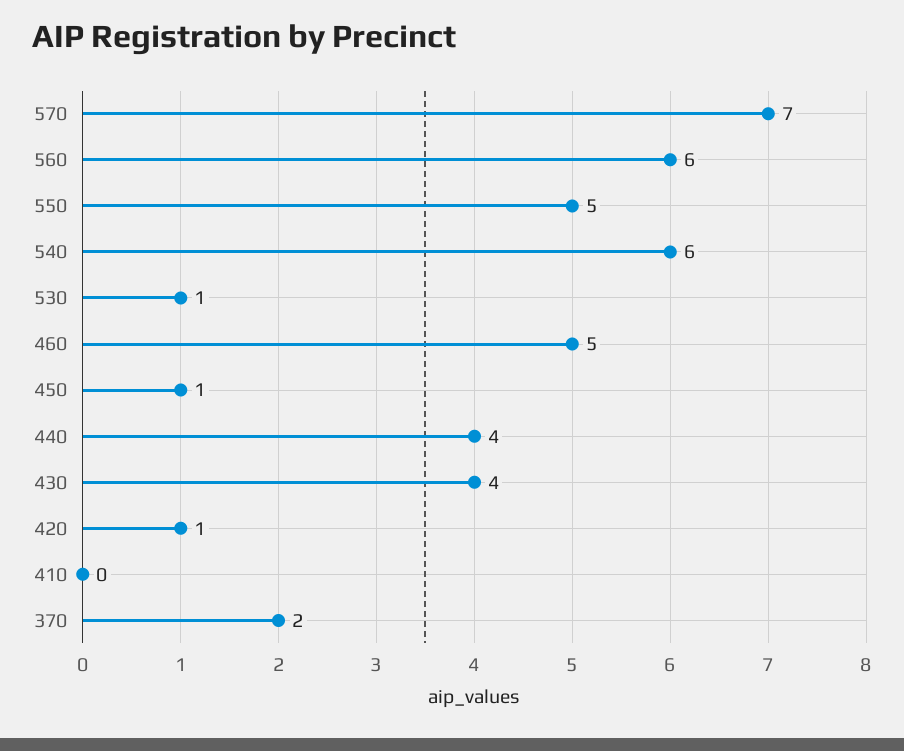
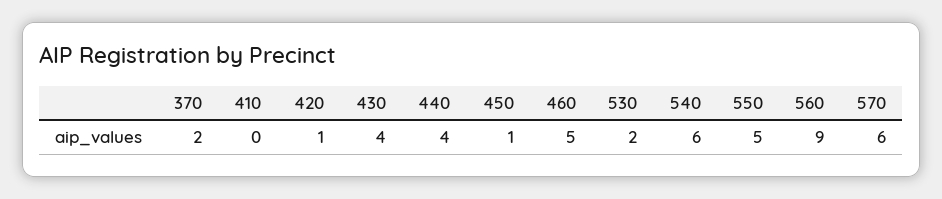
  {
-   "570": 7,
+   "570": 6,
-   "560": 6,
+   "560": 9,
    "550": 5,
    "540": 6,
-   "530": 1,
+   "530": 2,
    "460": 5,
    "450": 1,
    "440": 4,
    "430": 4,
    "420": 1,
    "410": 0,
    "370": 2
  }

